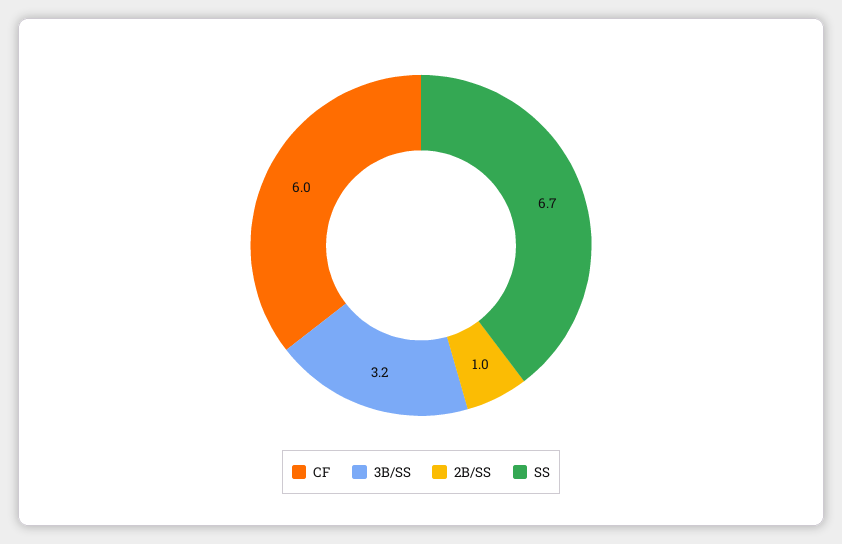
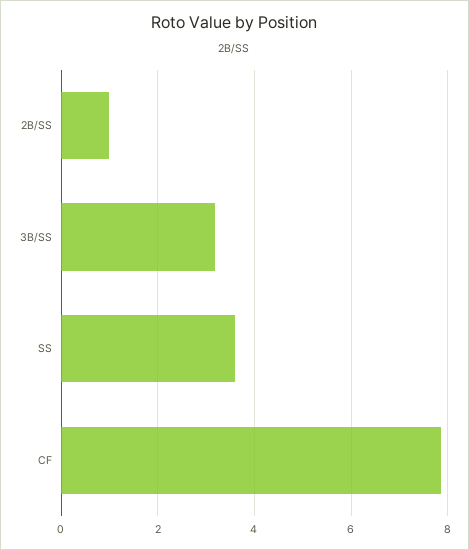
  {
-   "CF": 6,
+   "CF": 7.8,
    "3B/SS": 3.2,
    "2B/SS": 1,
-   "SS": 6.7
+   "SS": 3.6
  }

